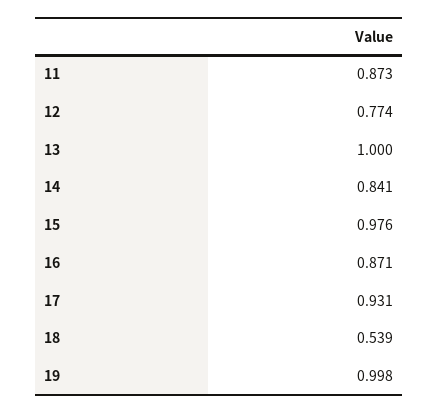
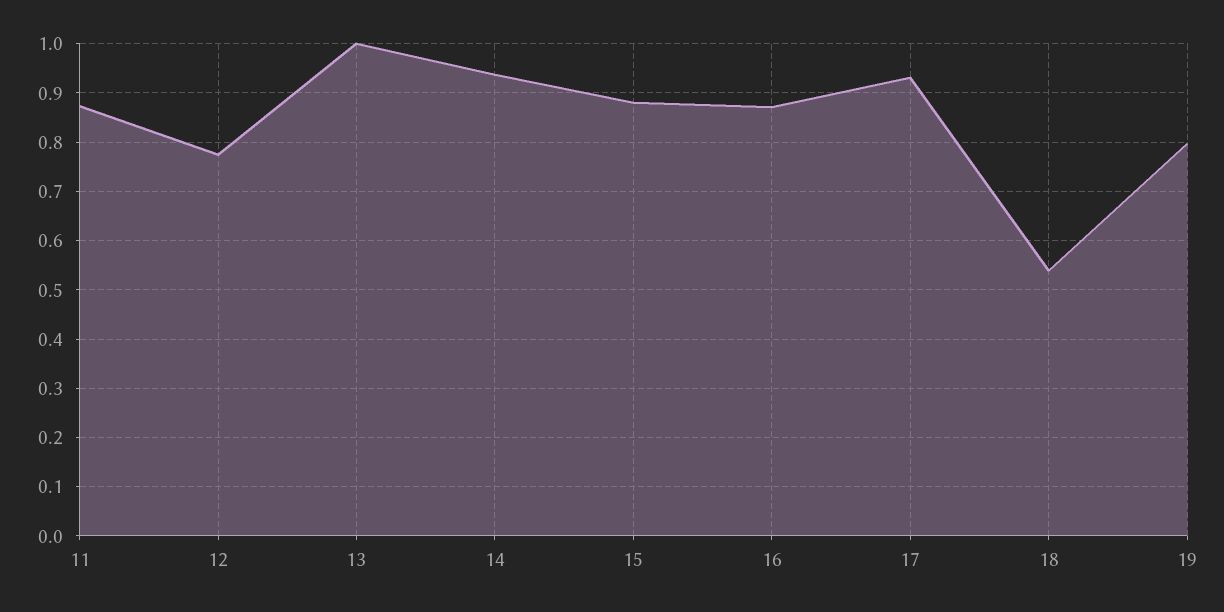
  {
    "11": 0.873,
    "12": 0.774,
    "13": 1,
-   "14": 0.841,
+   "14": 0.94,
-   "15": 0.976,
+   "15": 0.88,
    "16": 0.871,
    "17": 0.931,
    "18": 0.539,
-   "19": 0.998
+   "19": 0.8
  }

